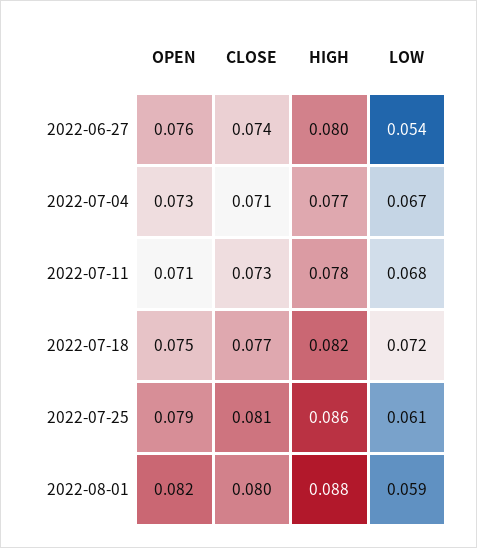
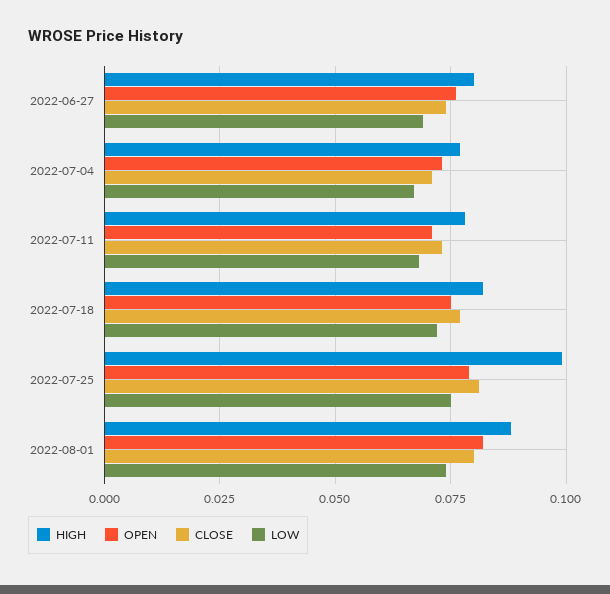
  {
    "OPEN": {
      "2022-06-27": 0.076,
      "2022-07-04": 0.073,
      "2022-07-11": 0.071,
      "2022-07-18": 0.075,
      "2022-07-25": 0.079,
      "2022-08-01": 0.082
    },
    "CLOSE": {
      "2022-06-27": 0.074,
      "2022-07-04": 0.071,
      "2022-07-11": 0.073,
      "2022-07-18": 0.077,
      "2022-07-25": 0.081,
      "2022-08-01": 0.08
    },
    "HIGH": {
      "2022-06-27": 0.08,
      "2022-07-04": 0.077,
      "2022-07-11": 0.078,
      "2022-07-18": 0.082,
-     "2022-07-25": 0.086,
+     "2022-07-25": 0.1,
      "2022-08-01": 0.088
    },
    "LOW": {
-     "2022-06-27": 0.054,
+     "2022-06-27": 0.07,
      "2022-07-04": 0.067,
      "2022-07-11": 0.068,
      "2022-07-18": 0.072,
-     "2022-07-25": 0.061,
+     "2022-07-25": 0.075,
-     "2022-08-01": 0.059
+     "2022-08-01": 0.075
    }
  }

